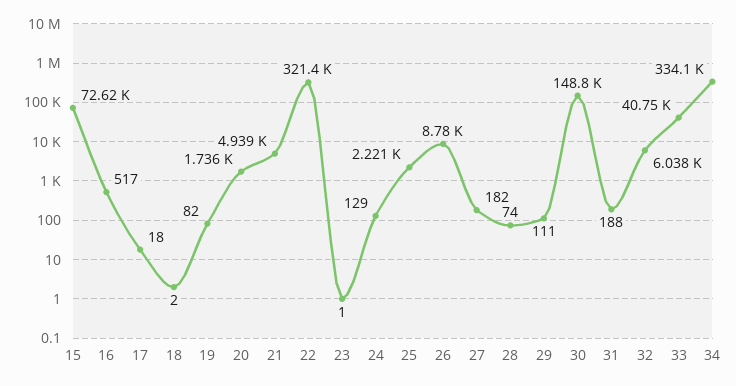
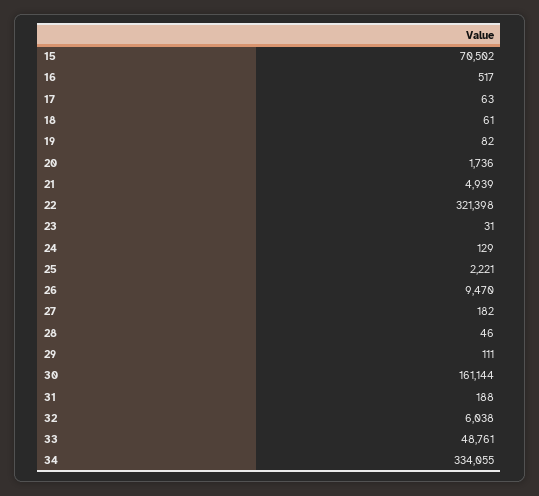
  {
-   "15": 72620,
+   "15": 70502,
    "16": 517,
-   "17": 18,
+   "17": 63,
-   "18": 2,
+   "18": 61,
    "19": 82,
    "20": 1736,
    "21": 4939,
    "22": 321398,
-   "23": 1,
+   "23": 31,
    "24": 129,
    "25": 2221,
-   "26": 8780,
+   "26": 9470,
    "27": 182,
-   "28": 74,
+   "28": 46,
    "29": 111,
-   "30": 148800,
+   "30": 161144,
    "31": 188,
    "32": 6038,
-   "33": 40750,
+   "33": 48761,
    "34": 334055
  }

